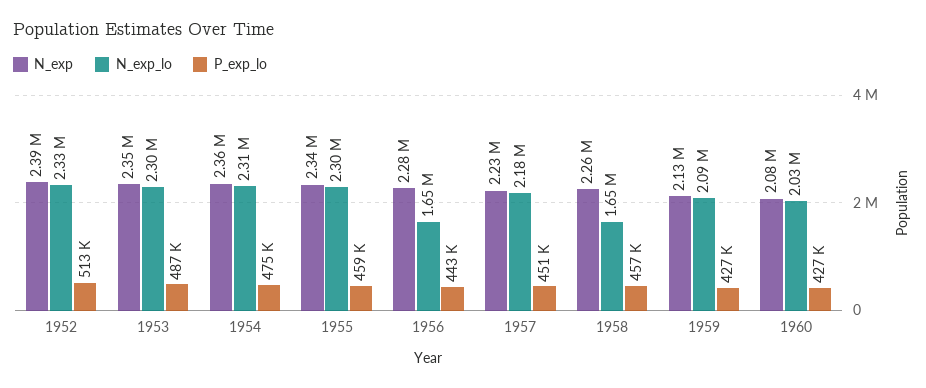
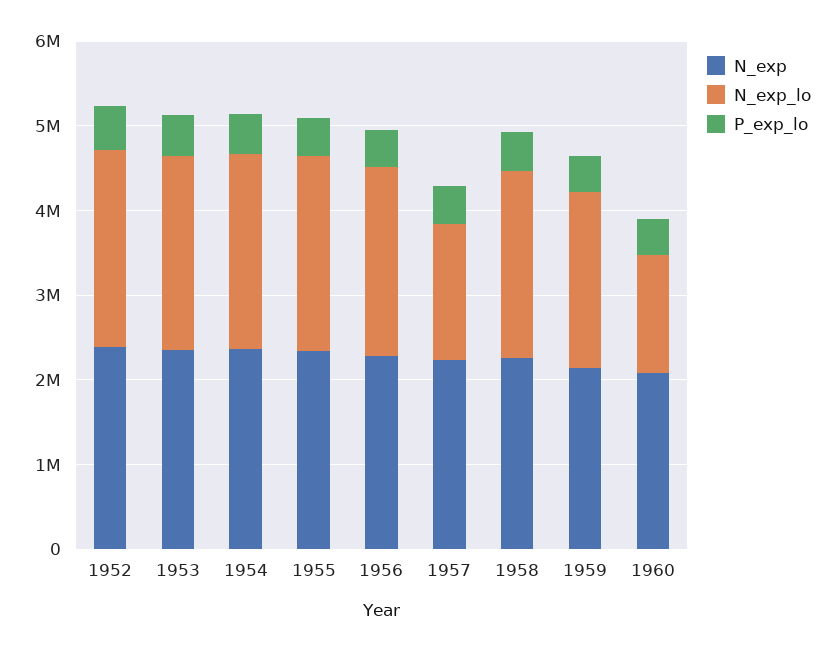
  {
    "N_exp": {
      "1952": 2390000,
      "1953": 2350000,
      "1954": 2360000,
      "1955": 2340000,
      "1956": 2280000,
      "1957": 2230000,
      "1958": 2260000,
      "1959": 2130000,
      "1960": 2080000
    },
    "N_exp_lo": {
      "1952": 2330000,
      "1953": 2300000,
      "1954": 2310000,
      "1955": 2300000,
-     "1956": 1650000,
+     "1956": 2200000,
-     "1957": 2180000,
+     "1957": 1600000,
-     "1958": 1650000,
+     "1958": 2200000,
      "1959": 2090000,
-     "1960": 2030000
+     "1960": 1400000
    },
    "P_exp_lo": {
      "1952": 513000,
      "1953": 487000,
      "1954": 475000,
      "1955": 459000,
      "1956": 443000,
      "1957": 451000,
      "1958": 457000,
      "1959": 427000,
      "1960": 427000
    }
  }

